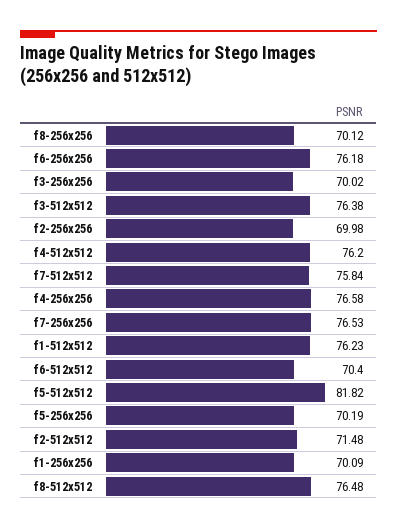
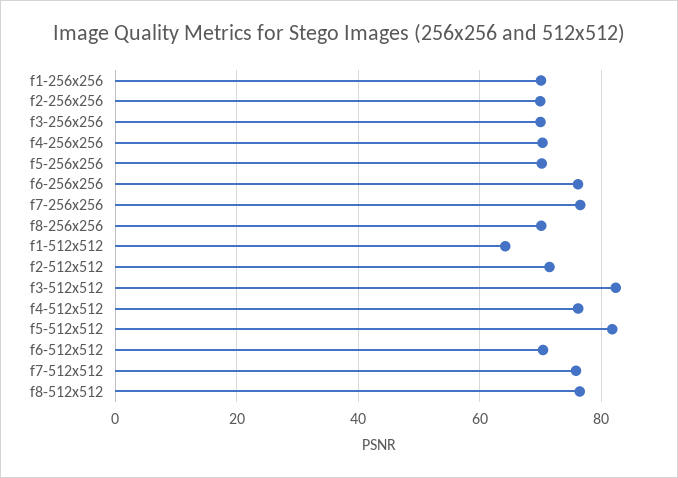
  {
    "f8-256x256": 70.12,
    "f6-256x256": 76.18,
    "f3-256x256": 70.02,
-   "f3-512x512": 76.38,
+   "f3-512x512": 82,
    "f2-256x256": 69.98,
    "f4-512x512": 76.2,
    "f7-512x512": 75.84,
-   "f4-256x256": 76.58,
+   "f4-256x256": 70,
    "f7-256x256": 76.53,
-   "f1-512x512": 76.23,
+   "f1-512x512": 64,
    "f6-512x512": 70.4,
    "f5-512x512": 81.82,
    "f5-256x256": 70.19,
    "f2-512x512": 71.48,
    "f1-256x256": 70.09,
    "f8-512x512": 76.48
  }

